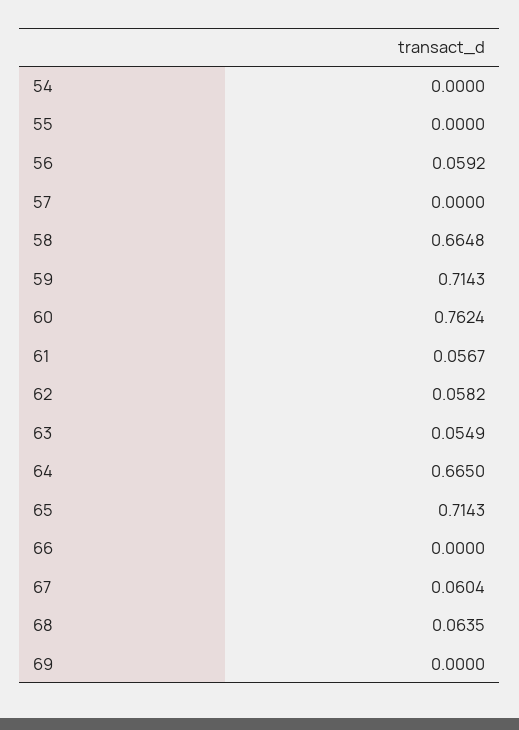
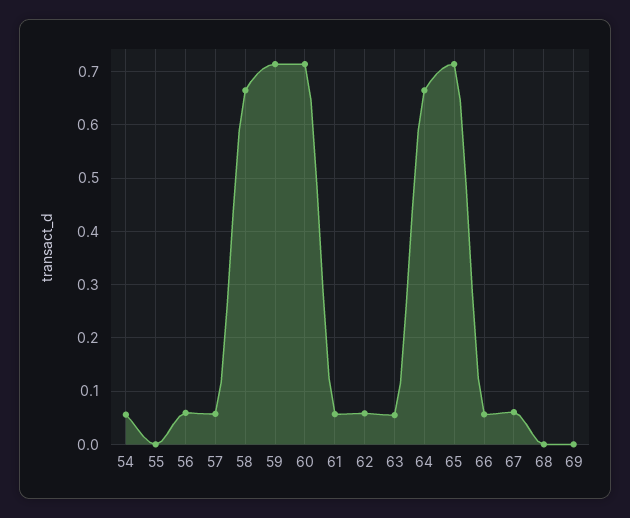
  {
-   "54": 0,
+   "54": 0.06,
    "55": 0,
    "56": 0.0592,
-   "57": 0,
+   "57": 0.06,
    "58": 0.6648,
    "59": 0.7143,
-   "60": 0.7624,
+   "60": 0.72,
    "61": 0.0567,
    "62": 0.0582,
    "63": 0.0549,
    "64": 0.665,
    "65": 0.7143,
-   "66": 0,
+   "66": 0.06,
    "67": 0.0604,
-   "68": 0.0635,
+   "68": 0,
    "69": 0
  }

